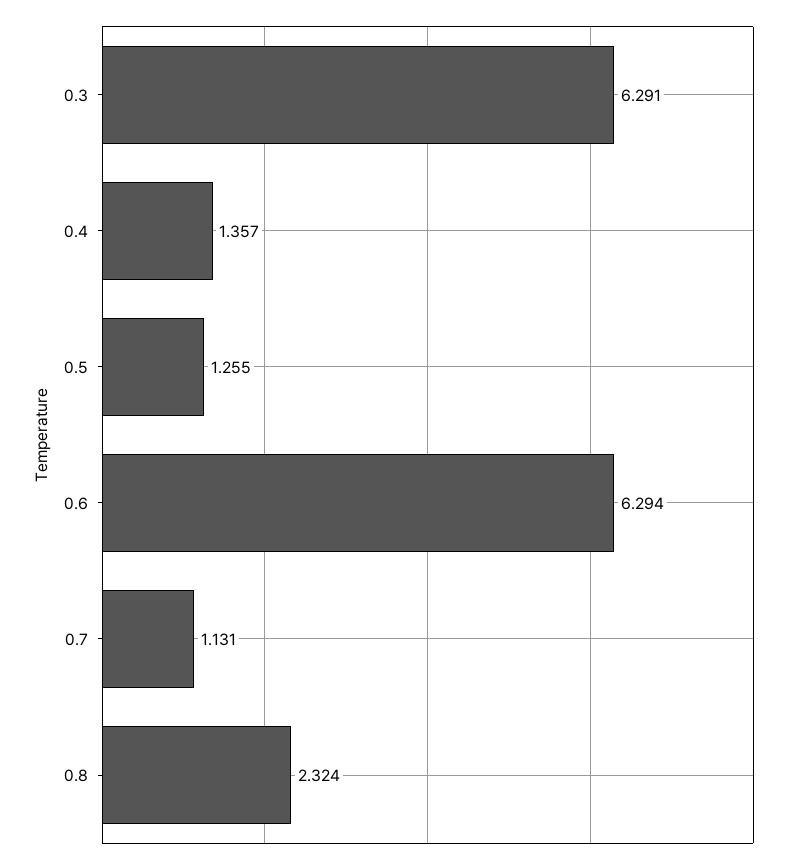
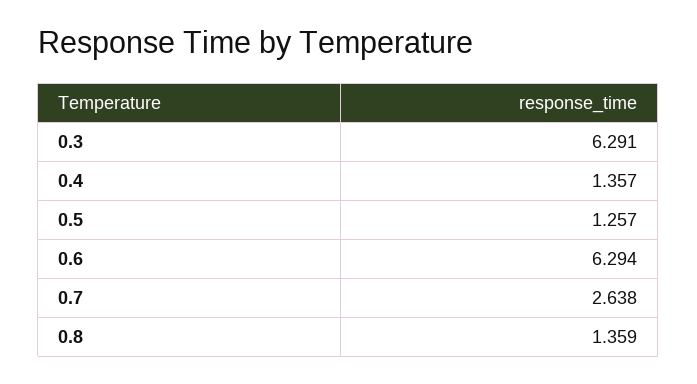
  {
    "0.3": 6.291,
    "0.4": 1.357,
-   "0.5": 1.255,
+   "0.5": 1.257,
    "0.6": 6.294,
-   "0.7": 1.131,
+   "0.7": 2.638,
-   "0.8": 2.324
+   "0.8": 1.359
  }

